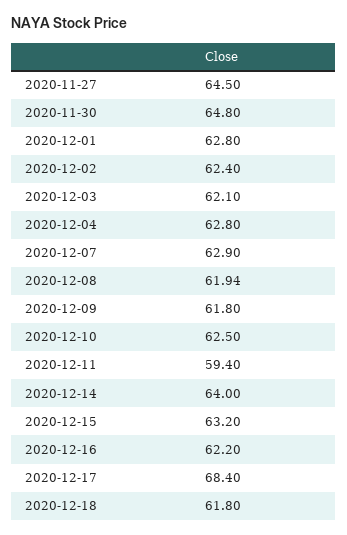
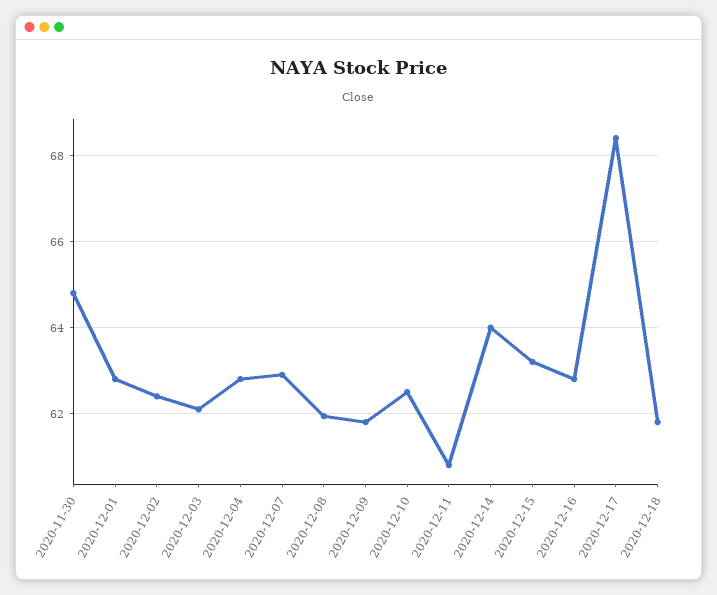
  {
-   "2020-11-27": 64.5,
    "2020-11-30": 64.8,
    "2020-12-01": 62.8,
    "2020-12-02": 62.4,
    "2020-12-03": 62.1,
    "2020-12-04": 62.8,
    "2020-12-07": 62.9,
    "2020-12-08": 61.94,
    "2020-12-09": 61.8,
    "2020-12-10": 62.5,
-   "2020-12-11": 59.4,
+   "2020-12-11": 60.8,
    "2020-12-14": 64,
    "2020-12-15": 63.2,
-   "2020-12-16": 62.2,
+   "2020-12-16": 62.8,
    "2020-12-17": 68.4,
    "2020-12-18": 61.8
  }

